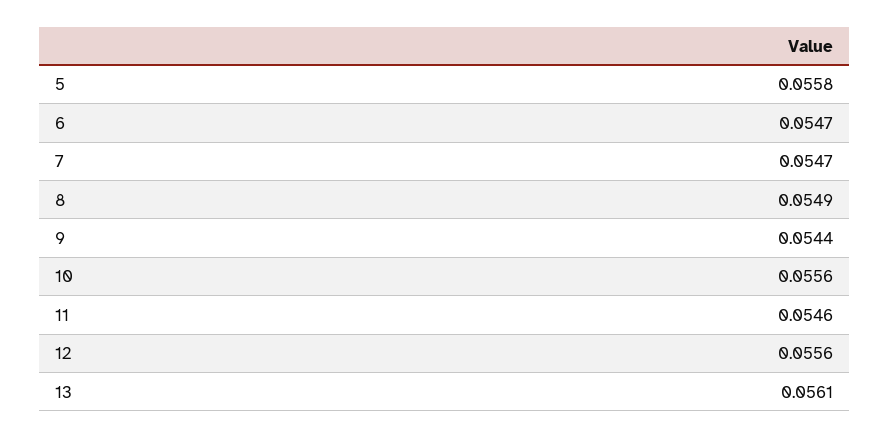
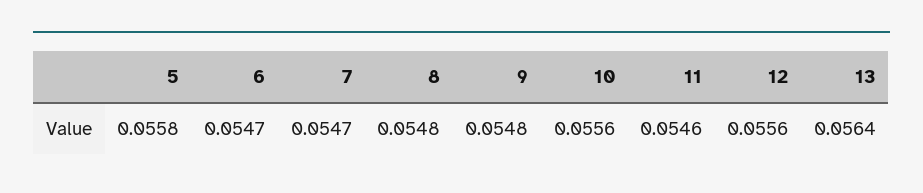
  {
    "5": 0.0558,
    "6": 0.0547,
    "7": 0.0547,
-   "8": 0.0549,
+   "8": 0.0548,
-   "9": 0.0544,
+   "9": 0.0548,
    "10": 0.0556,
    "11": 0.0546,
    "12": 0.0556,
-   "13": 0.0561
+   "13": 0.0564
  }

